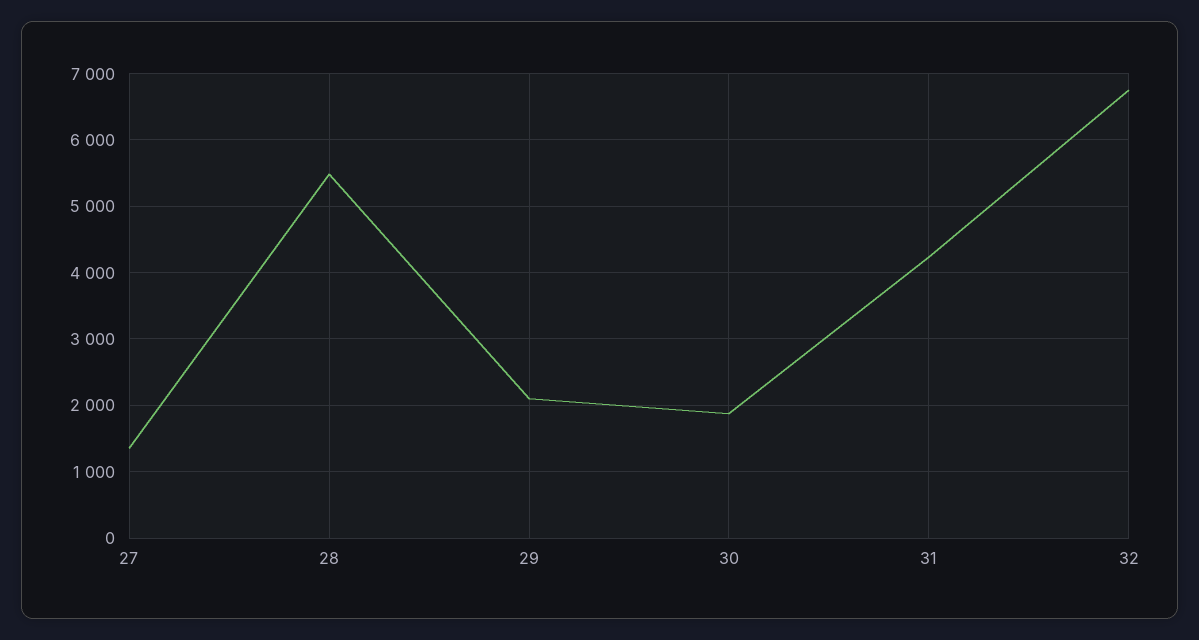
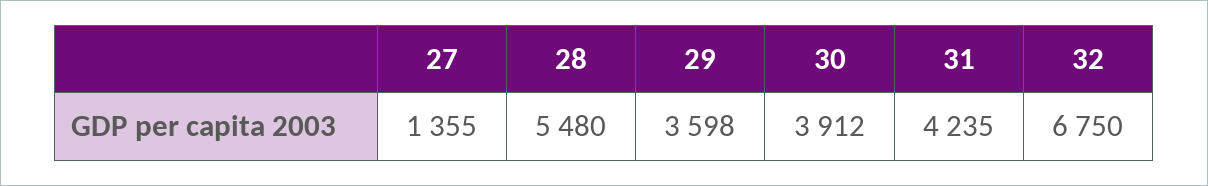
  {
    "27": 1355,
    "28": 5480,
-   "29": 2100,
+   "29": 3598,
-   "30": 1900,
+   "30": 3912,
    "31": 4235,
    "32": 6750
  }

